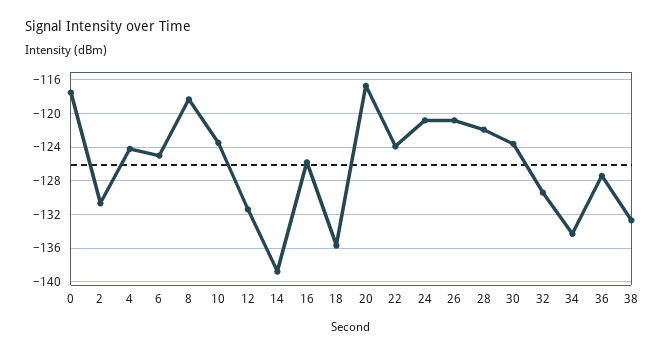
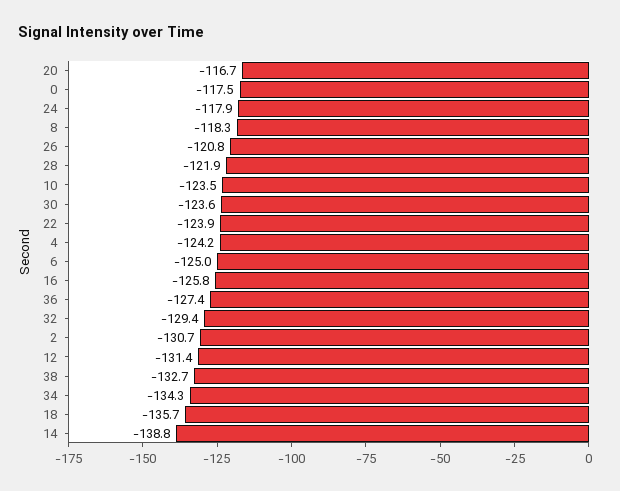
  {
    "0": -117.5,
    "2": -130.7,
    "4": -124.2,
    "6": -125,
    "8": -118.3,
    "10": -123.5,
    "12": -131.4,
    "14": -138.8,
    "16": -125.8,
    "18": -135.7,
    "20": -116.7,
    "22": -123.9,
-   "24": -121,
+   "24": -117.9,
    "26": -120.8,
    "28": -121.9,
    "30": -123.6,
    "32": -129.4,
    "34": -134.3,
    "36": -127.4,
    "38": -132.7
  }

